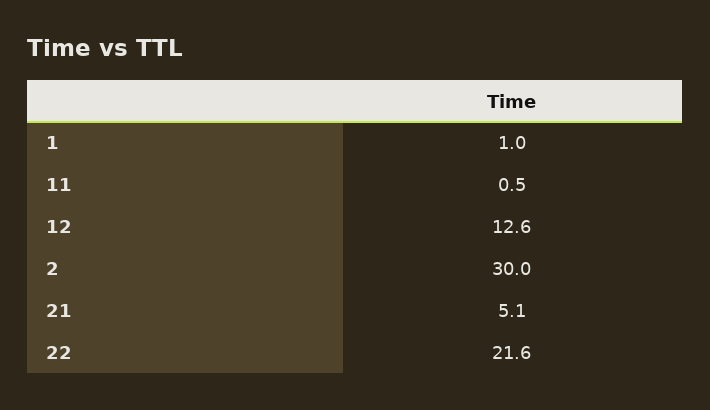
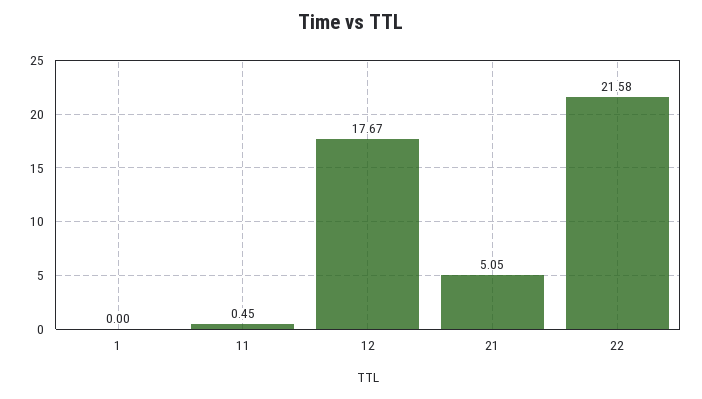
  {
-   "1": 1,
+   "1": 0,
    "11": 0.45,
-   "12": 12.6,
+   "12": 17.67,
-   "2": 30,
    "21": 5.05,
    "22": 21.58
  }

